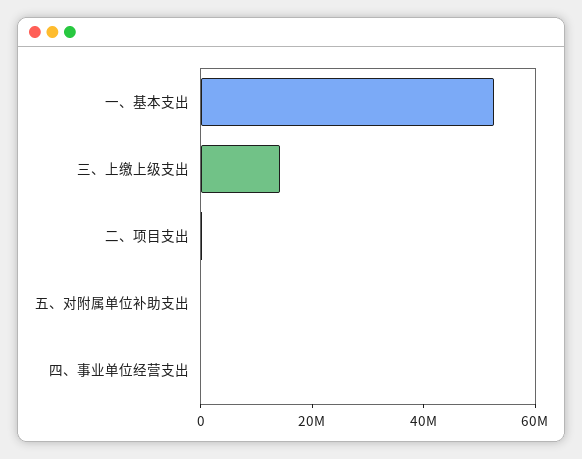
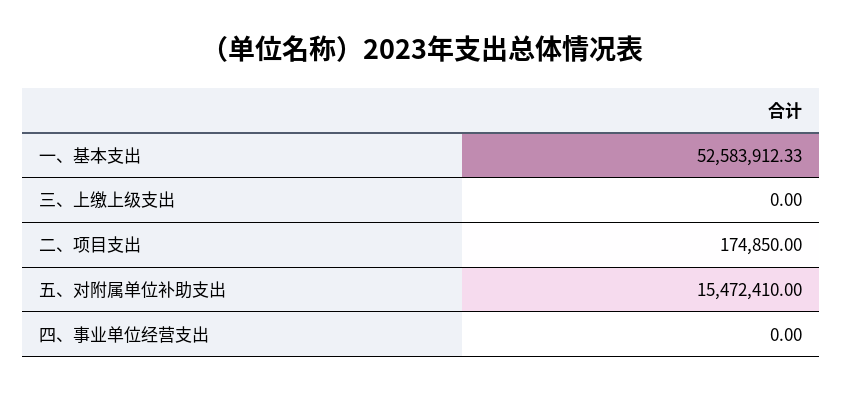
  {
    "一、基本支出": 52583912.33,
-   "三、上缴上级支出": 15000000,
+   "三、上缴上级支出": 0,
    "二、项目支出": 174850,
-   "五、对附属单位补助支出": 0,
+   "五、对附属单位补助支出": 15472410,
    "四、事业单位经营支出": 0
  }

